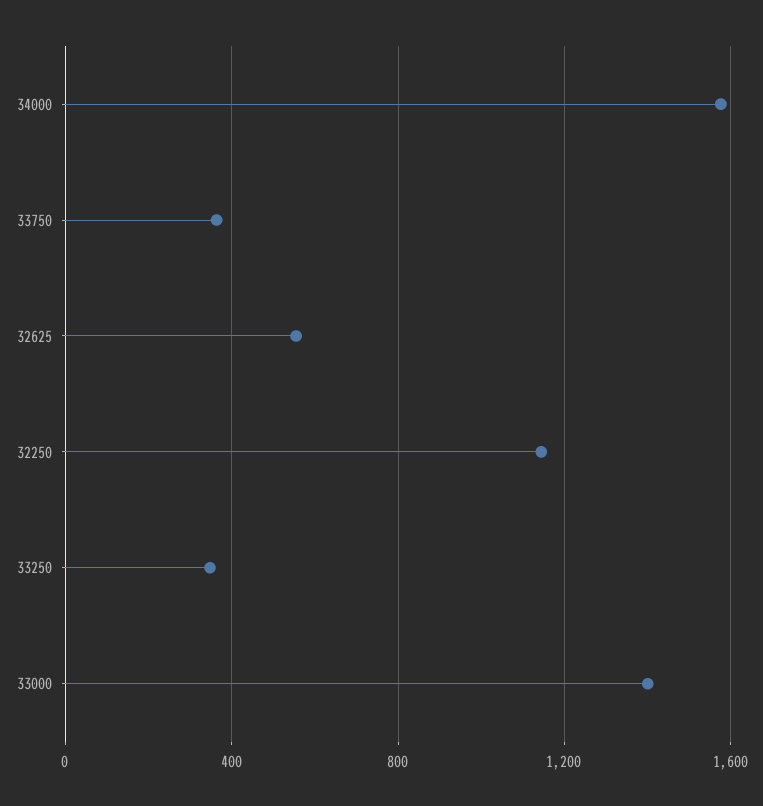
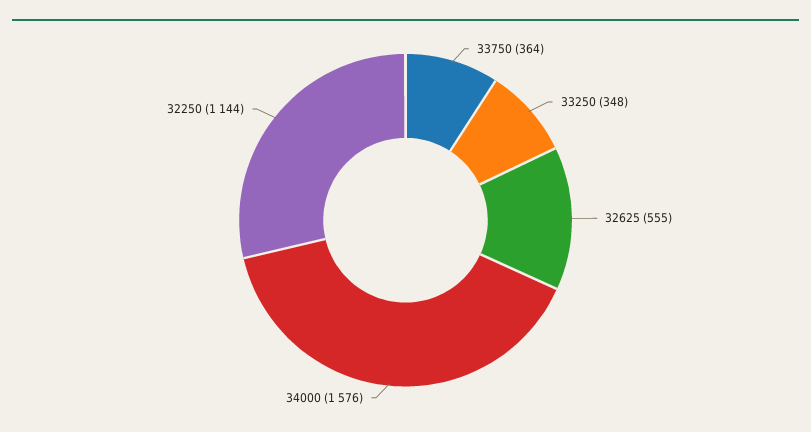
  {
    "34000": 1576,
    "33750": 364,
    "32625": 555,
    "32250": 1144,
-   "33250": 348,
+   "33250": 348
-   "33000": 1400
  }

